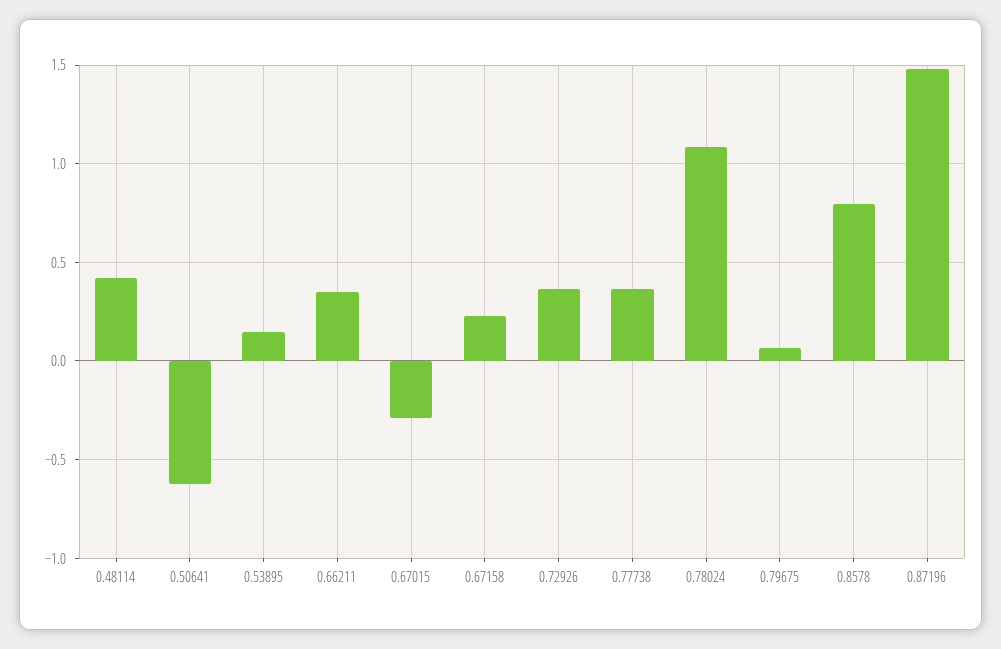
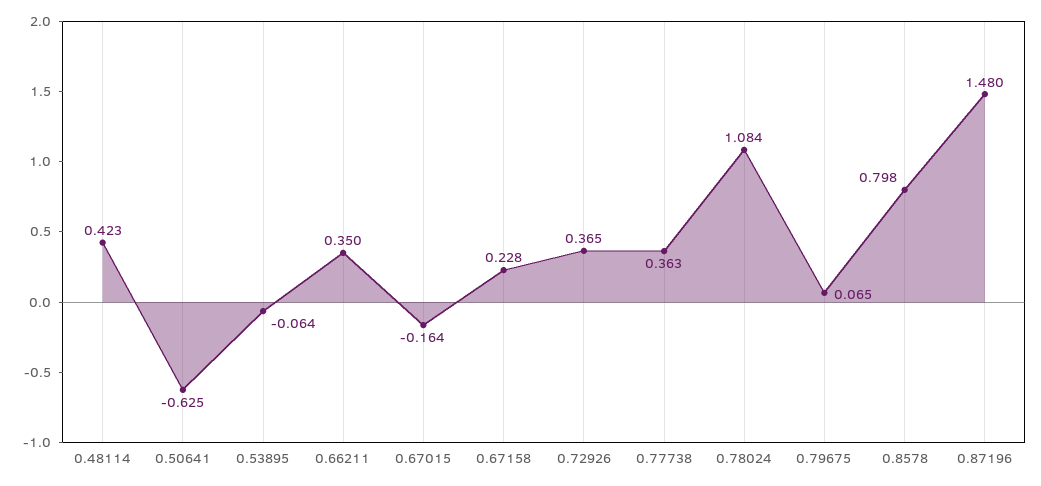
  {
    "0.48114": 0.423,
    "0.50641": -0.625,
-   "0.53895": 0.15,
+   "0.53895": -0.064,
    "0.66211": 0.35,
-   "0.67015": -0.3,
+   "0.67015": -0.164,
    "0.67158": 0.228,
    "0.72926": 0.365,
    "0.77738": 0.363,
    "0.78024": 1.084,
    "0.79675": 0.065,
    "0.8578": 0.798,
    "0.87196": 1.48
  }

